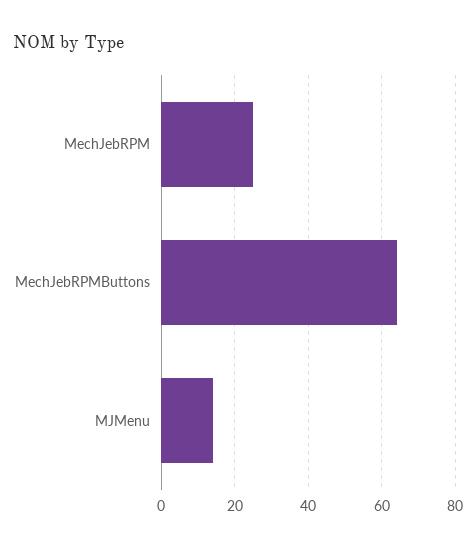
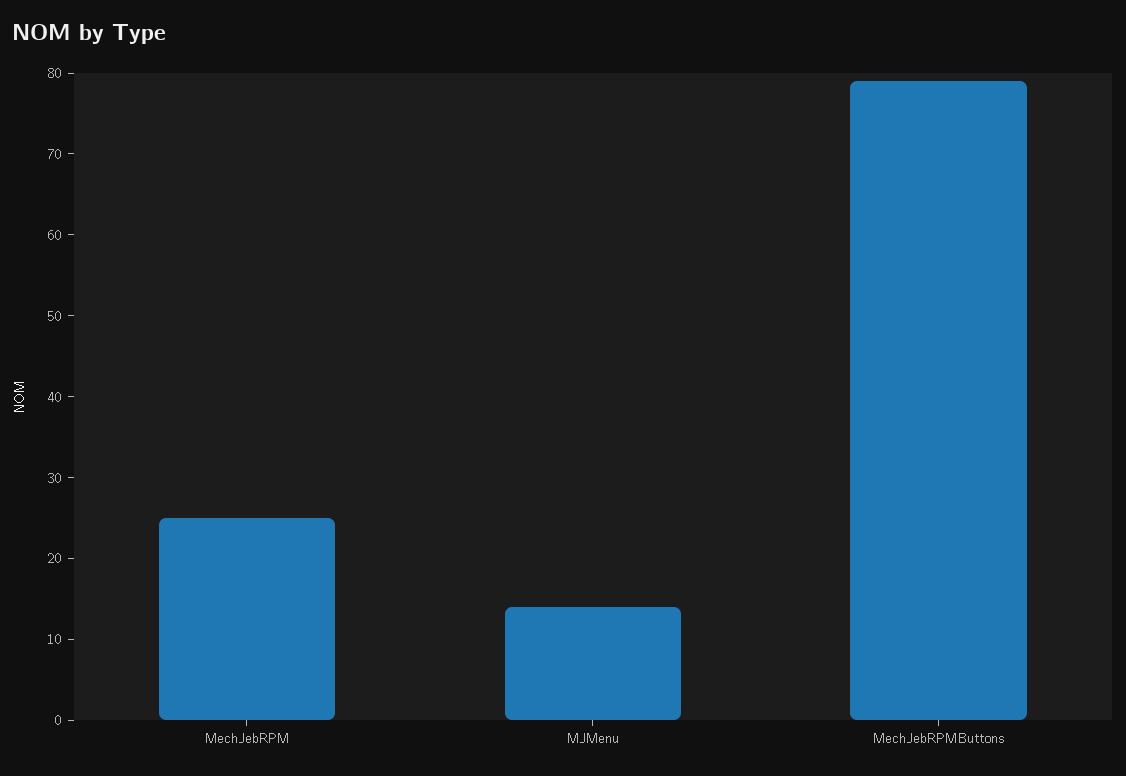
  {
    "MechJebRPM": 25,
-   "MechJebRPMButtons": 65,
+   "MechJebRPMButtons": 79,
    "MJMenu": 14
  }

